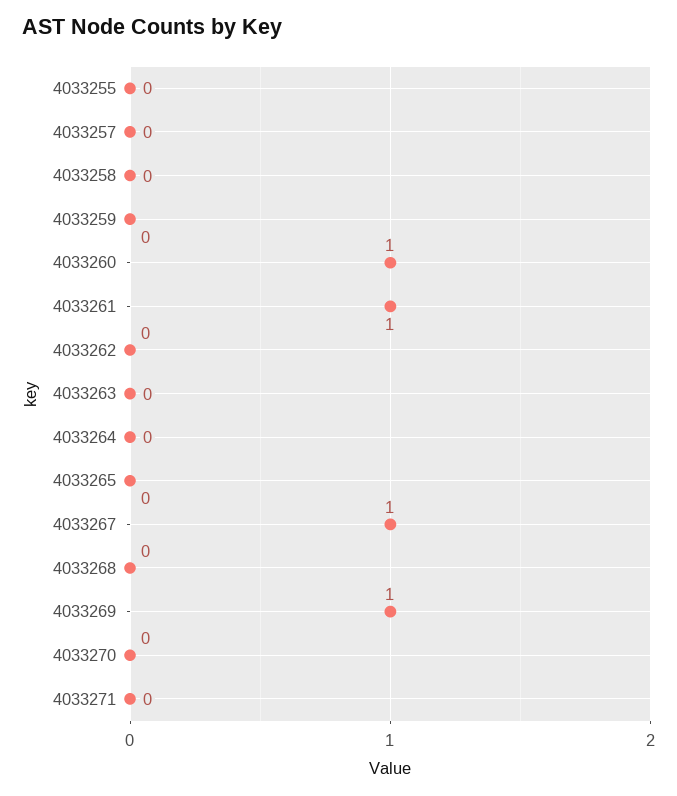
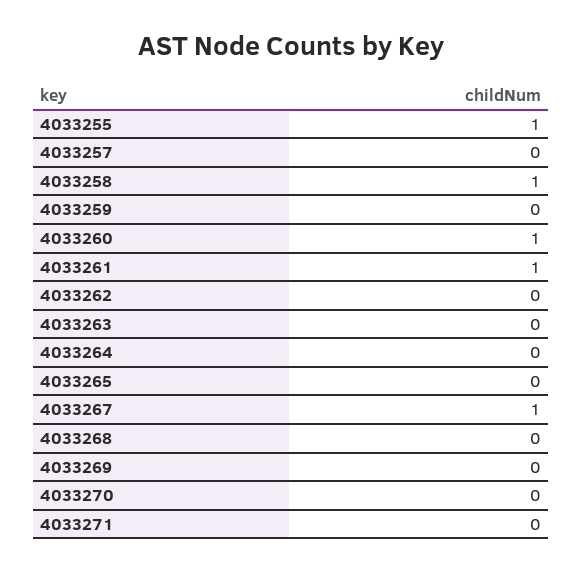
  {
-   "4033255": 0,
+   "4033255": 1,
    "4033257": 0,
-   "4033258": 0,
+   "4033258": 1,
    "4033259": 0,
    "4033260": 1,
    "4033261": 1,
    "4033262": 0,
    "4033263": 0,
    "4033264": 0,
    "4033265": 0,
    "4033267": 1,
    "4033268": 0,
-   "4033269": 1,
+   "4033269": 0,
    "4033270": 0,
    "4033271": 0
  }

